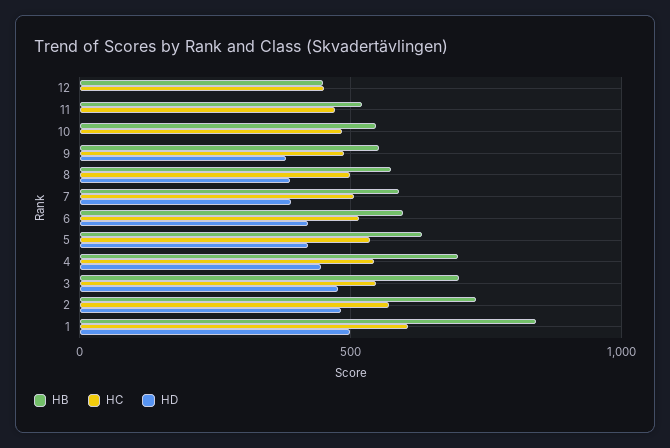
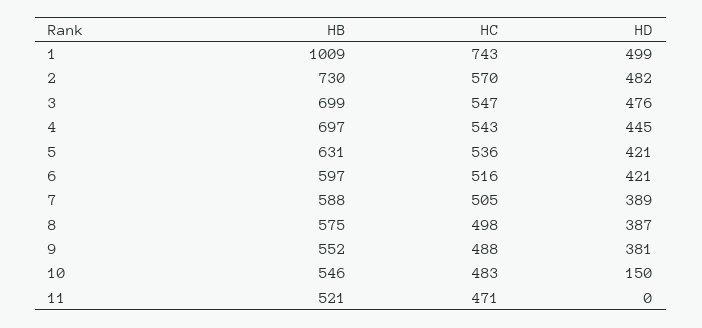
  {
    "HB": {
-     "12": 450,
      "11": 521,
      "10": 546,
      "9": 552,
      "8": 575,
      "7": 588,
      "6": 597,
      "5": 631,
      "4": 697,
      "3": 699,
      "2": 730,
-     "1": 850
+     "1": 1009
    },
    "HC": {
-     "12": 450,
      "11": 471,
      "10": 483,
      "9": 488,
      "8": 498,
      "7": 505,
      "6": 516,
      "5": 536,
      "4": 543,
      "3": 547,
      "2": 570,
-     "1": 600
+     "1": 743
    },
    "HD": {
-     "12": 0,
      "11": 0,
-     "10": 0,
+     "10": 150,
      "9": 381,
      "8": 387,
      "7": 389,
      "6": 421,
      "5": 421,
      "4": 445,
      "3": 476,
      "2": 482,
      "1": 499
    }
  }

